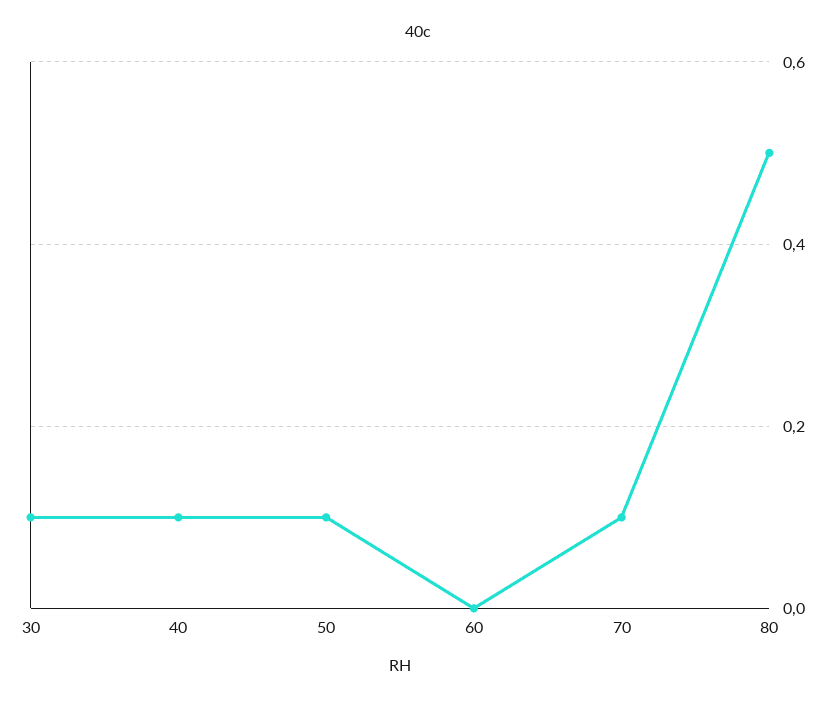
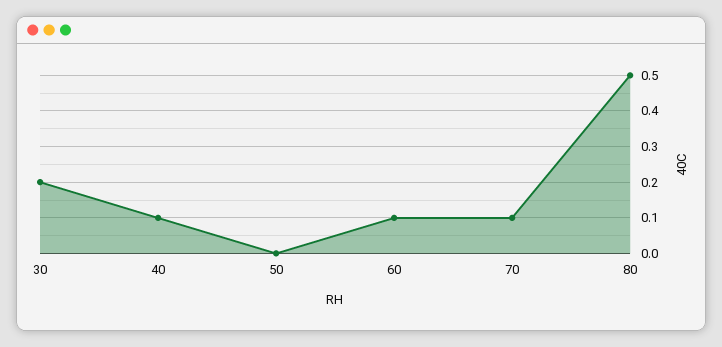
  {
-   "30": 0.1,
+   "30": 0.2,
    "40": 0.1,
-   "50": 0.1,
+   "50": 0,
-   "60": 0,
+   "60": 0.1,
    "70": 0.1,
    "80": 0.5
  }

